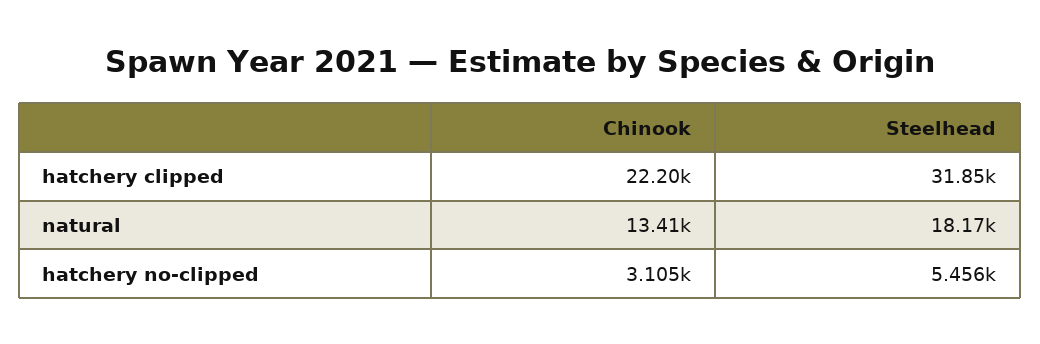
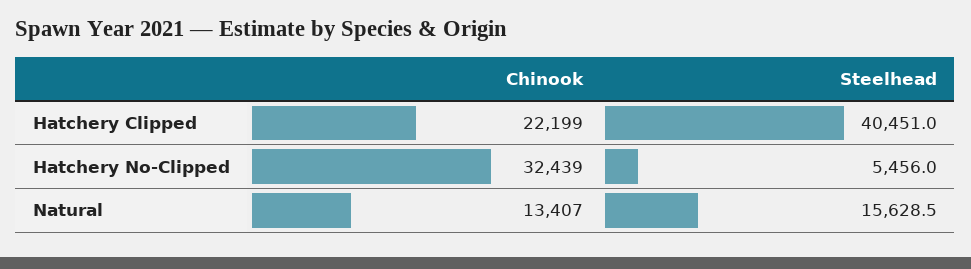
  {
    "Chinook": {
      "hatchery clipped": 22199,
      "natural": 13407,
-     "hatchery no-clipped": 3105
+     "hatchery no-clipped": 32439
    },
    "Steelhead": {
-     "hatchery clipped": 31850,
+     "hatchery clipped": 40451,
-     "natural": 18170,
+     "natural": 15628.5,
      "hatchery no-clipped": 5456
    }
  }

